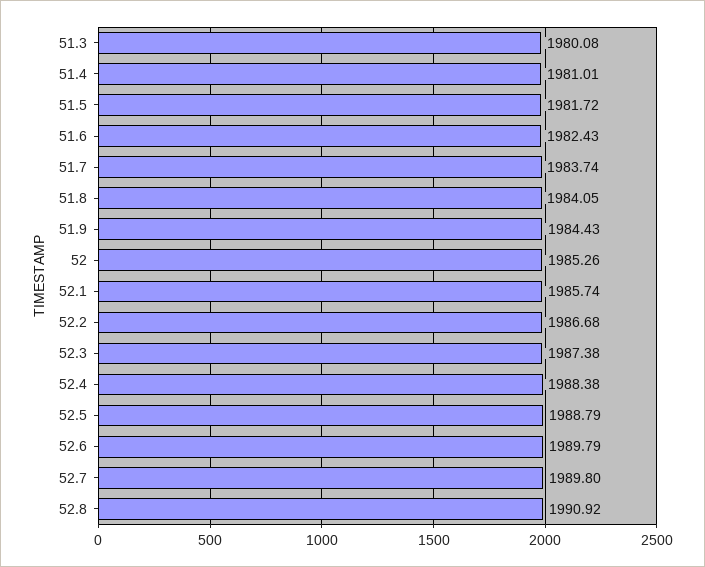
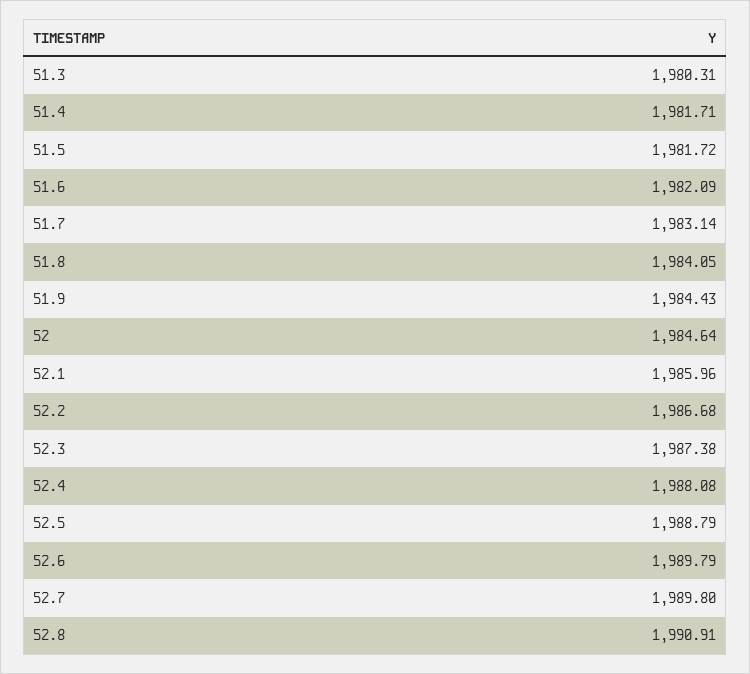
  {
-   "51.3": 1980.08,
+   "51.3": 1980.31,
-   "51.4": 1981.01,
+   "51.4": 1981.71,
    "51.5": 1981.72,
-   "51.6": 1982.43,
+   "51.6": 1982.09,
-   "51.7": 1983.74,
+   "51.7": 1983.14,
    "51.8": 1984.05,
    "51.9": 1984.43,
-   "52": 1985.26,
+   "52": 1984.64,
-   "52.1": 1985.74,
+   "52.1": 1985.96,
    "52.2": 1986.68,
    "52.3": 1987.38,
-   "52.4": 1988.38,
+   "52.4": 1988.08,
    "52.5": 1988.79,
    "52.6": 1989.79,
    "52.7": 1989.8,
-   "52.8": 1990.92
+   "52.8": 1990.91
  }

